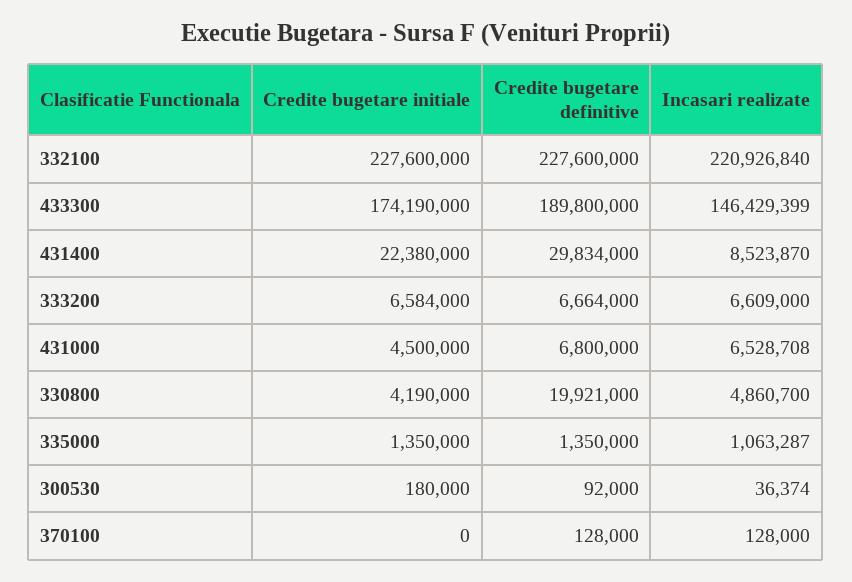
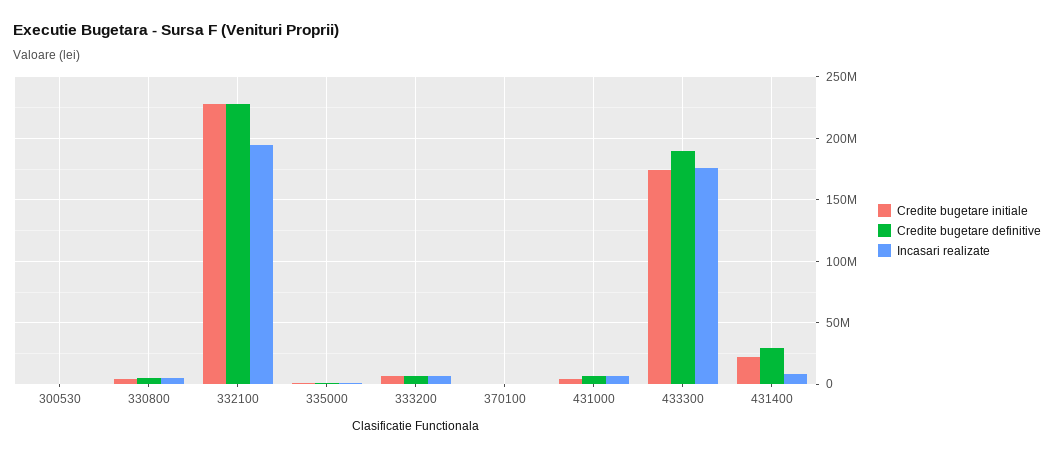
  {
    "Credite bugetare initiale": {
      "332100": 227600000,
      "433300": 174190000,
      "431400": 22380000,
      "333200": 6584000,
      "431000": 4500000,
      "330800": 4190000,
      "335000": 1350000,
      "300530": 180000,
      "370100": 0
    },
    "Credite bugetare definitive": {
      "332100": 227600000,
      "433300": 189800000,
      "431400": 29834000,
      "333200": 6664000,
      "431000": 6800000,
-     "330800": 19921000,
+     "330800": 5000000,
      "335000": 1350000,
      "300530": 92000,
      "370100": 128000
    },
    "Incasari realizate": {
-     "332100": 220926840,
+     "332100": 195000000,
-     "433300": 146429399,
+     "433300": 175000000,
      "431400": 8523870,
      "333200": 6609000,
      "431000": 6528708,
      "330800": 4860700,
      "335000": 1063287,
      "300530": 36374,
      "370100": 128000
    }
  }

